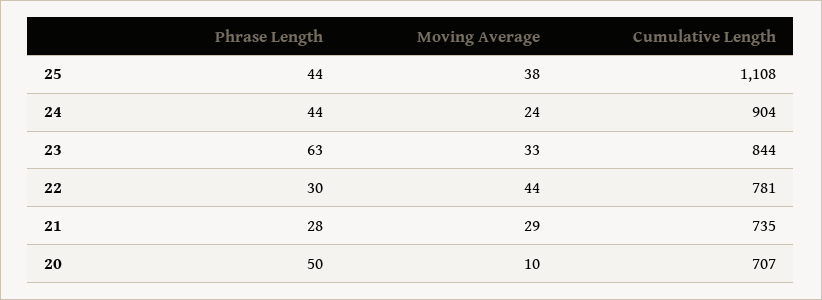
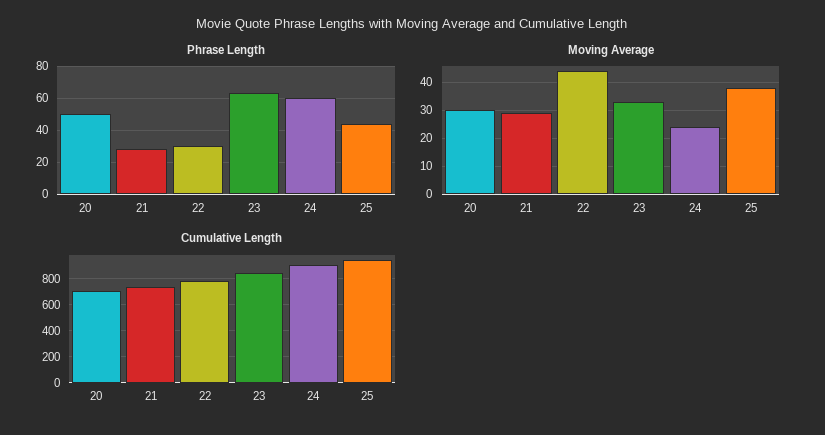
  {
    "Phrase Length": {
      "25": 44,
-     "24": 44,
+     "24": 60,
      "23": 63,
      "22": 30,
      "21": 28,
      "20": 50
    },
    "Moving Average": {
      "25": 38,
      "24": 24,
      "23": 33,
      "22": 44,
      "21": 29,
-     "20": 10
+     "20": 30
    },
    "Cumulative Length": {
-     "25": 1108,
+     "25": 950,
      "24": 904,
      "23": 844,
      "22": 781,
      "21": 735,
      "20": 707
    }
  }

